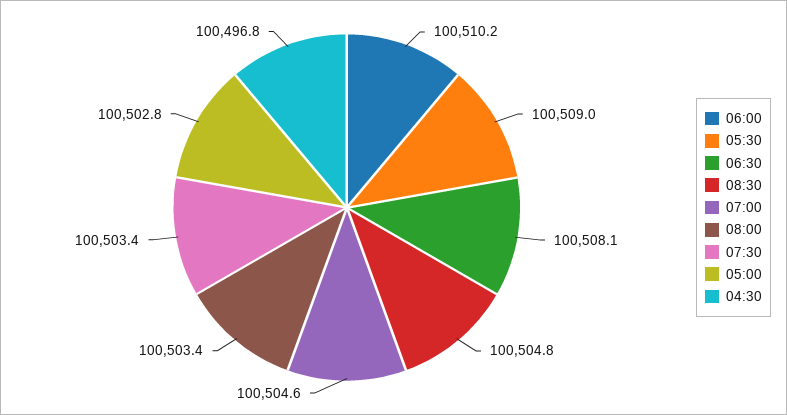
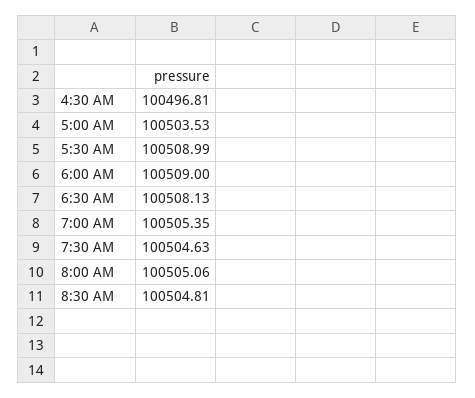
  {
-   "06:00": 100510.2,
+   "06:00": 100509,
    "05:30": 100508.99,
    "06:30": 100508.13,
    "08:30": 100504.81,
-   "07:00": 100504.6,
+   "07:00": 100505.35,
-   "08:00": 100503.4,
+   "08:00": 100505.06,
-   "07:30": 100503.4,
+   "07:30": 100504.63,
-   "05:00": 100502.8,
+   "05:00": 100503.53,
    "04:30": 100496.81
  }

